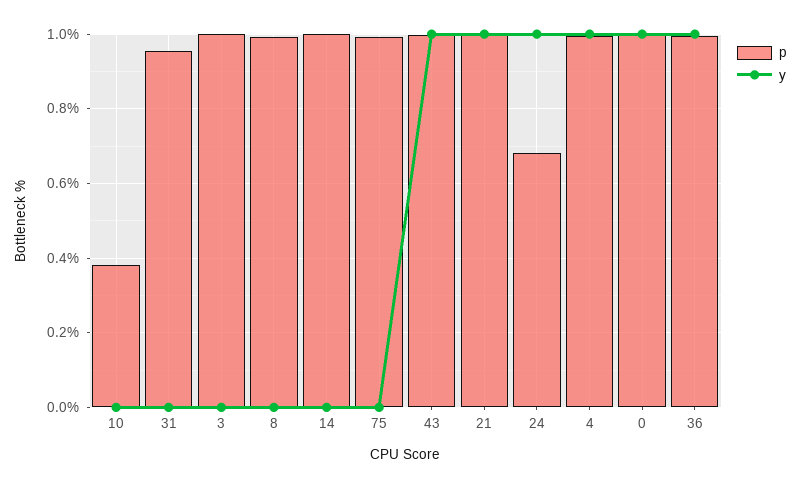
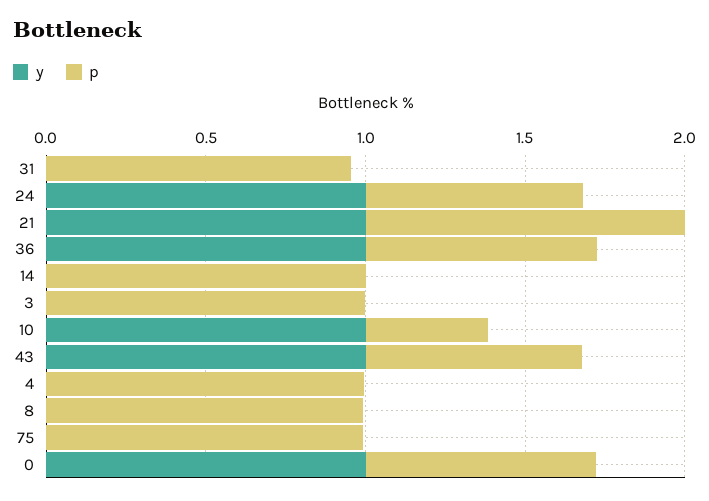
  {
    "p": {
      "10": 0.38,
      "31": 0.96,
      "3": 1,
      "8": 1,
      "14": 1,
      "75": 1,
-     "43": 1,
+     "43": 0.7,
      "21": 1,
      "24": 0.68,
      "4": 1,
-     "0": 1,
+     "0": 0.7,
-     "36": 1
+     "36": 0.7
    },
    "y": {
-     "10": 0,
+     "10": 1,
      "31": 0,
      "3": 0,
      "8": 0,
      "14": 0,
      "75": 0,
      "43": 1,
      "21": 1,
      "24": 1,
-     "4": 1,
+     "4": 0,
      "0": 1,
      "36": 1
    }
  }

